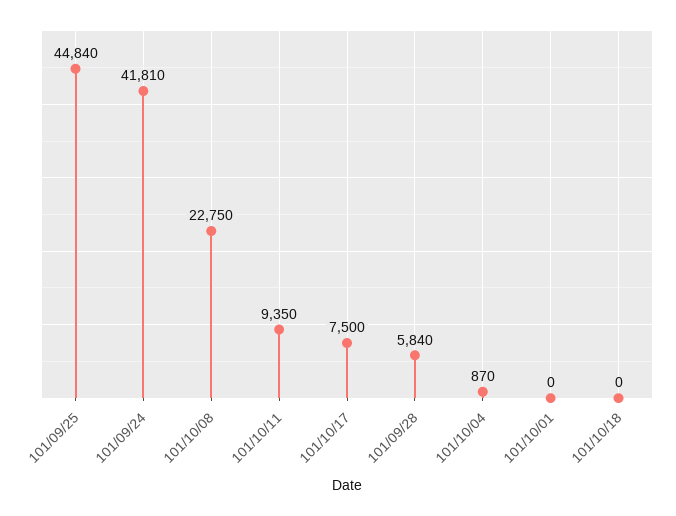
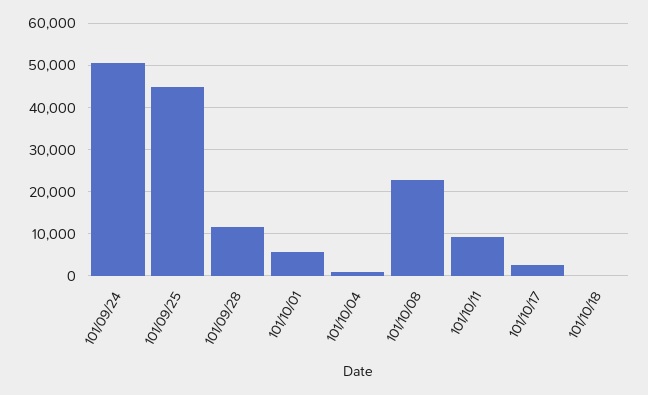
  {
    "101/09/25": 44840,
-   "101/09/24": 41810,
+   "101/09/24": 50000,
    "101/10/08": 22750,
    "101/10/11": 9350,
-   "101/10/17": 7500,
+   "101/10/17": 2000,
-   "101/09/28": 5840,
+   "101/09/28": 12000,
    "101/10/04": 870,
-   "101/10/01": 0,
+   "101/10/01": 6000,
    "101/10/18": 0
  }

